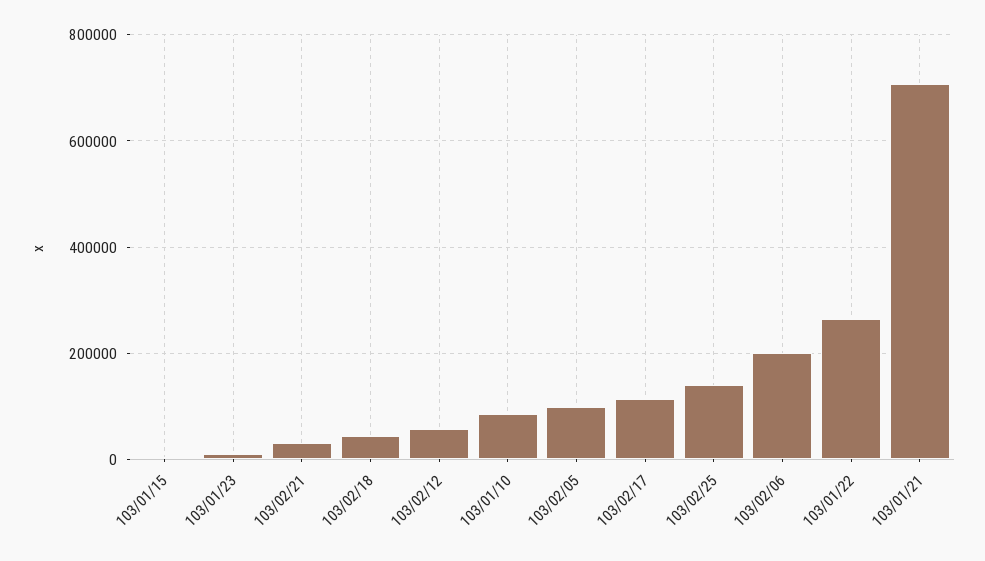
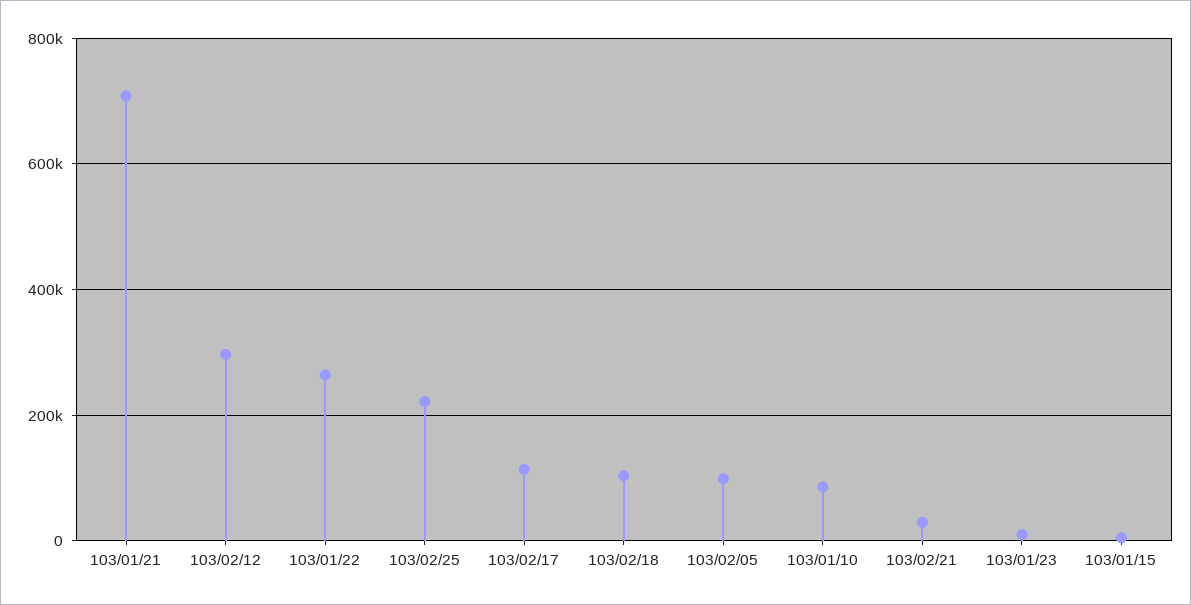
  {
    "103/01/15": 0,
    "103/01/23": 20000,
    "103/02/21": 40000,
-   "103/02/18": 40000,
+   "103/02/18": 100000,
-   "103/02/12": 60000,
+   "103/02/12": 300000,
    "103/01/10": 80000,
    "103/02/05": 100000,
    "103/02/17": 120000,
-   "103/02/25": 140000,
+   "103/02/25": 220000,
-   "103/02/06": 200000,
    "103/01/22": 260000,
    "103/01/21": 700000
  }

